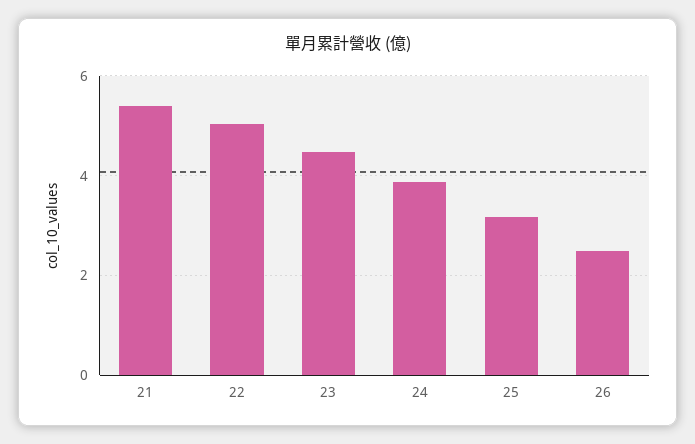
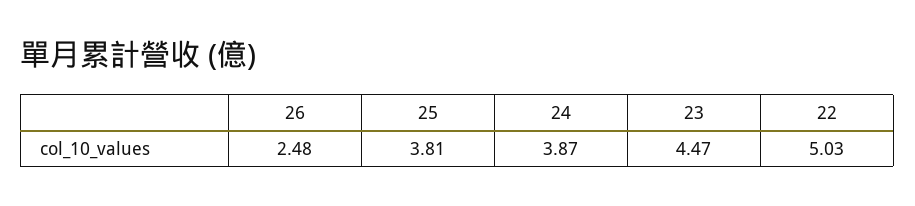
  {
-   "21": 5.4,
    "22": 5.03,
    "23": 4.47,
    "24": 3.87,
-   "25": 3.2,
+   "25": 3.81,
    "26": 2.48
  }

